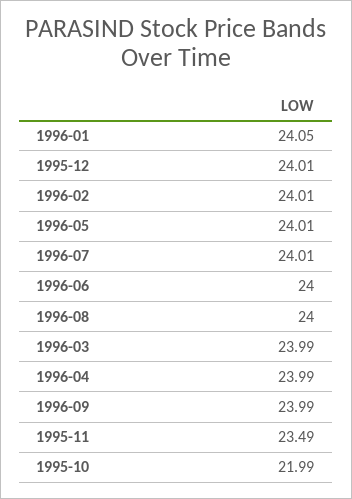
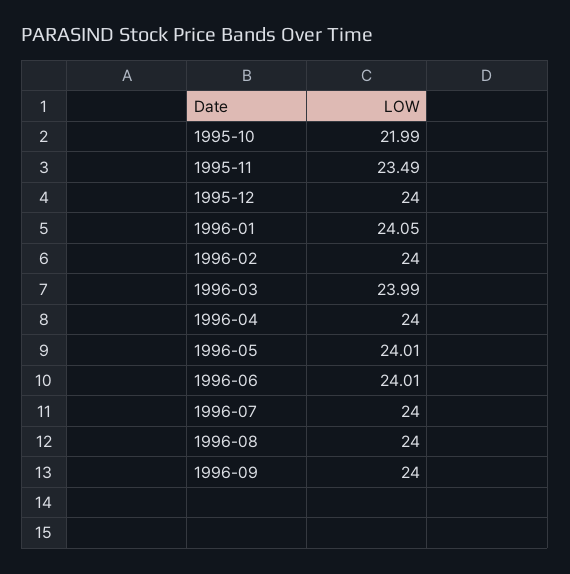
  {
    "1996-01": 24.05,
-   "1995-12": 24.01,
+   "1995-12": 24,
-   "1996-02": 24.01,
+   "1996-02": 24,
    "1996-05": 24.01,
-   "1996-07": 24.01,
+   "1996-07": 24,
-   "1996-06": 24,
+   "1996-06": 24.01,
    "1996-08": 24,
    "1996-03": 23.99,
-   "1996-04": 23.99,
+   "1996-04": 24,
-   "1996-09": 23.99,
+   "1996-09": 24,
    "1995-11": 23.49,
    "1995-10": 21.99
  }

